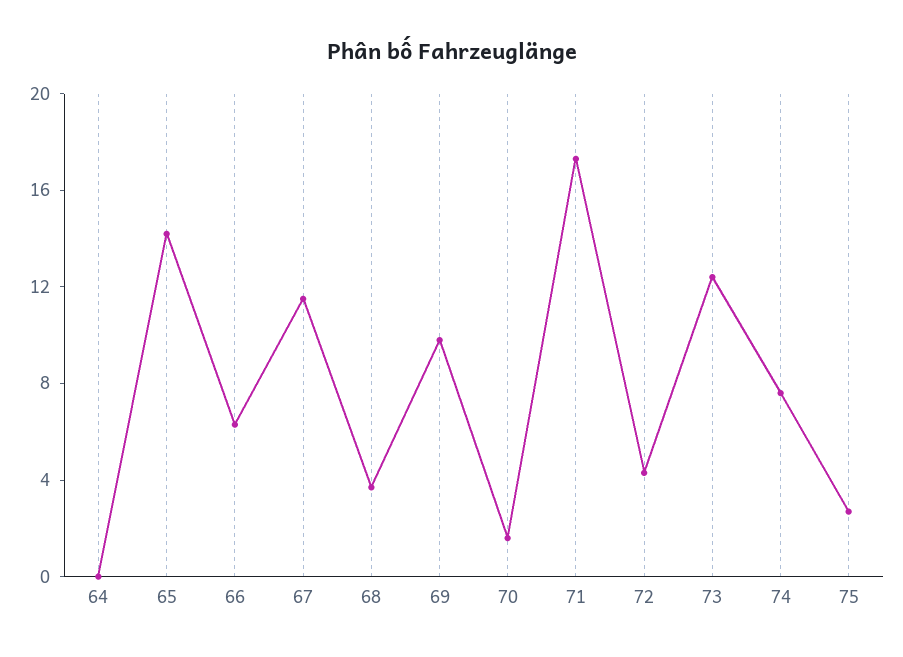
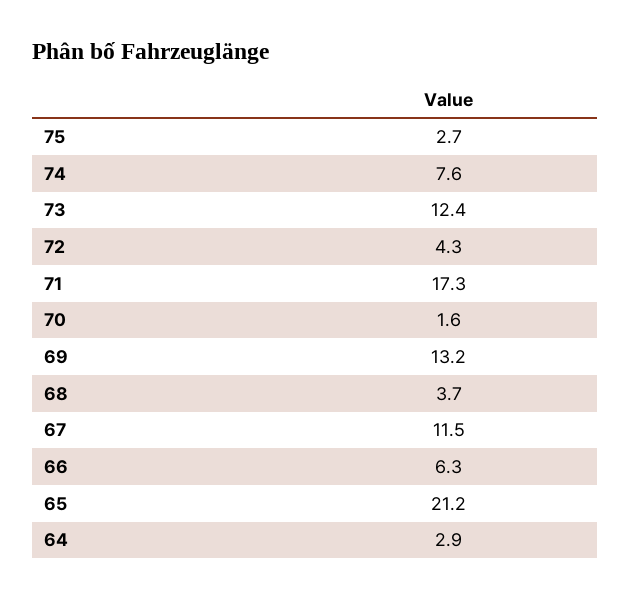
  {
-   "64": 0,
+   "64": 2.9,
-   "65": 14,
+   "65": 21.2,
    "66": 6.3,
    "67": 11.5,
    "68": 3.7,
-   "69": 10,
+   "69": 13.2,
    "70": 1.6,
    "71": 17.3,
    "72": 4.3,
    "73": 12.4,
    "74": 7.6,
    "75": 2.7
  }

